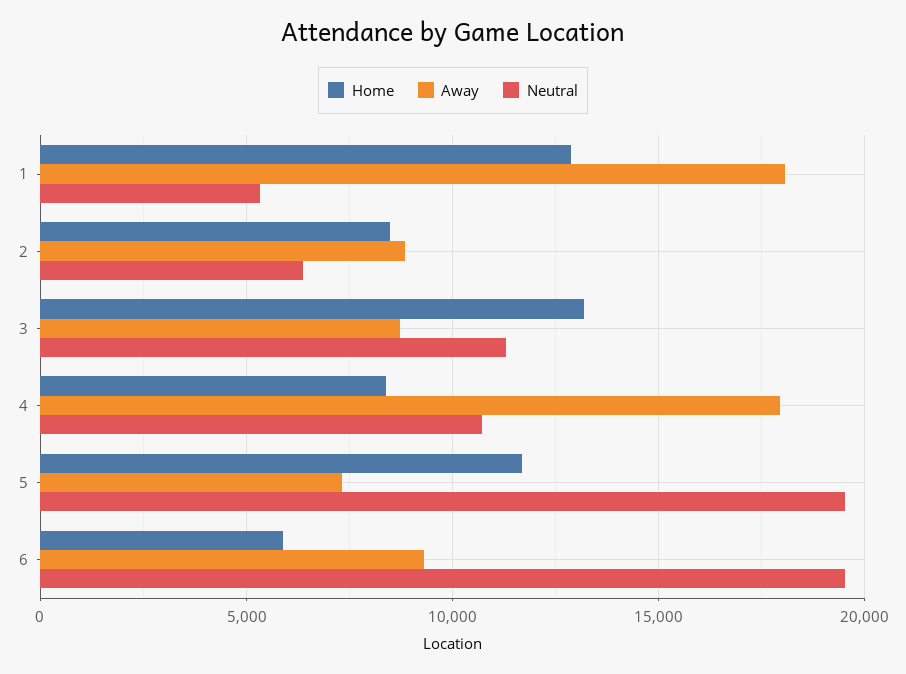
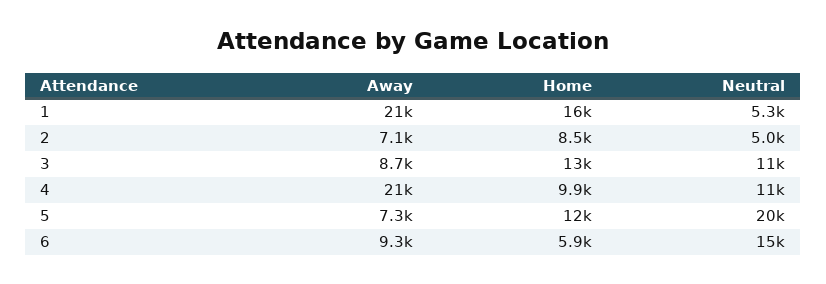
  {
    "Home": {
-     "1": 13000,
+     "1": 16000,
      "2": 8500,
      "3": 13000,
-     "4": 8500,
+     "4": 9900,
      "5": 12000,
      "6": 5900
    },
    "Away": {
-     "1": 18000,
+     "1": 21000,
-     "2": 9000,
+     "2": 7100,
      "3": 8700,
-     "4": 18000,
+     "4": 21000,
      "5": 7300,
      "6": 9300
    },
    "Neutral": {
      "1": 5300,
-     "2": 6500,
+     "2": 5000,
      "3": 11000,
      "4": 11000,
      "5": 20000,
-     "6": 19500
+     "6": 15000
    }
  }

